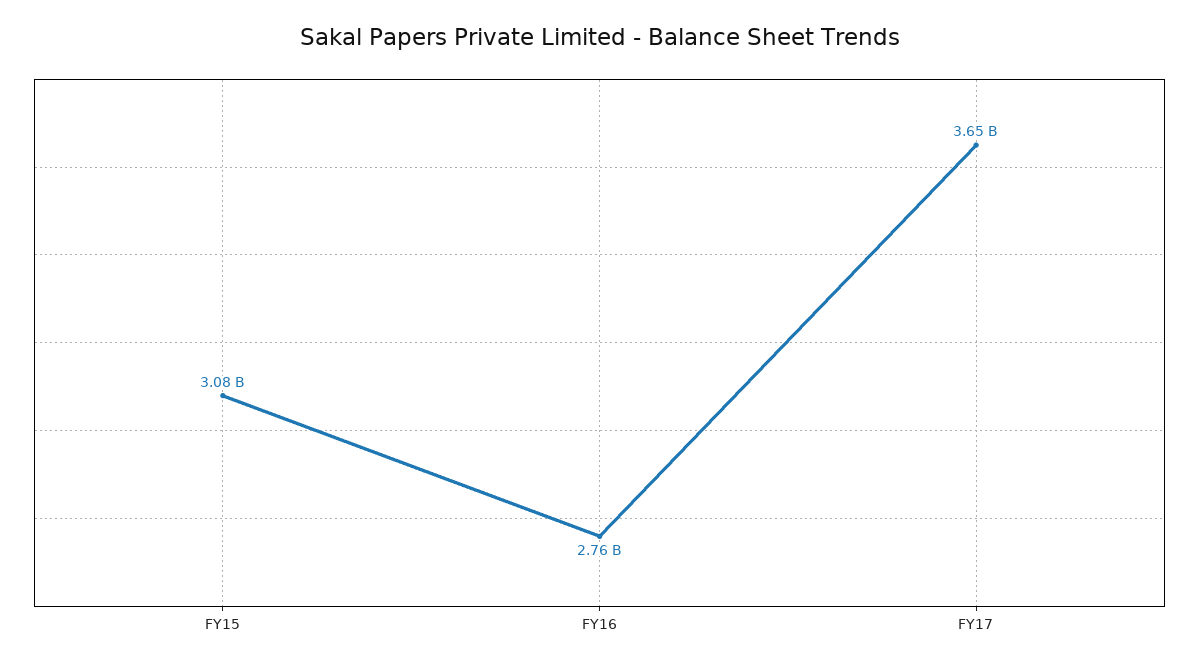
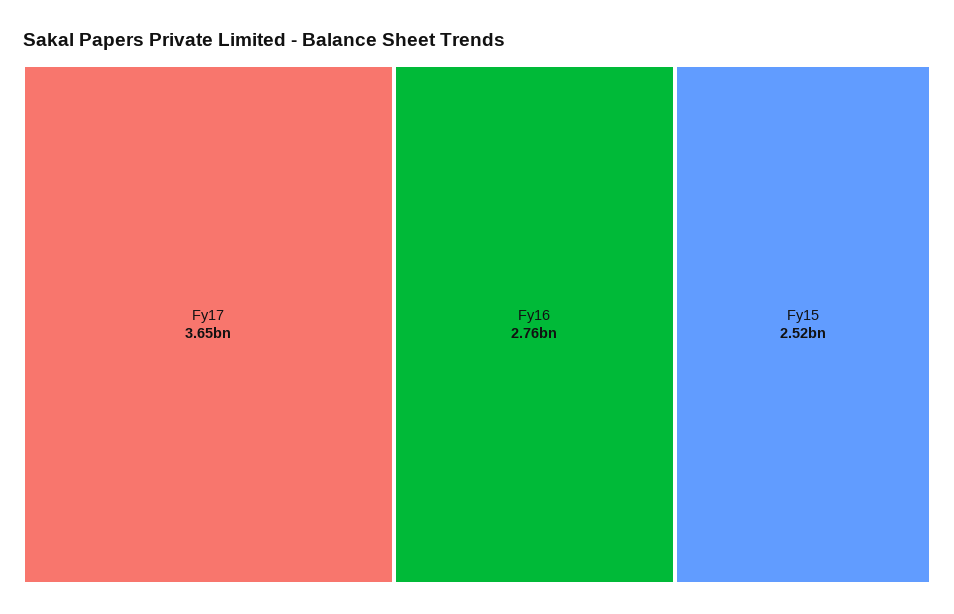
  {
-   "FY15": 3080000000,
+   "FY15": 2520000000,
    "FY16": 2760000000,
    "FY17": 3650000000
  }

